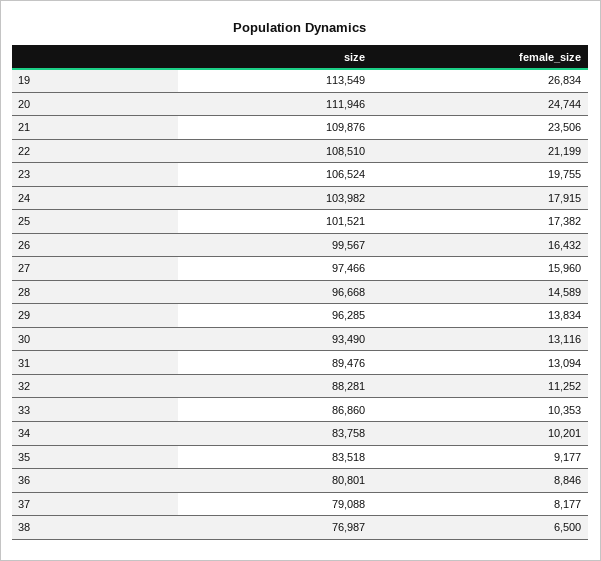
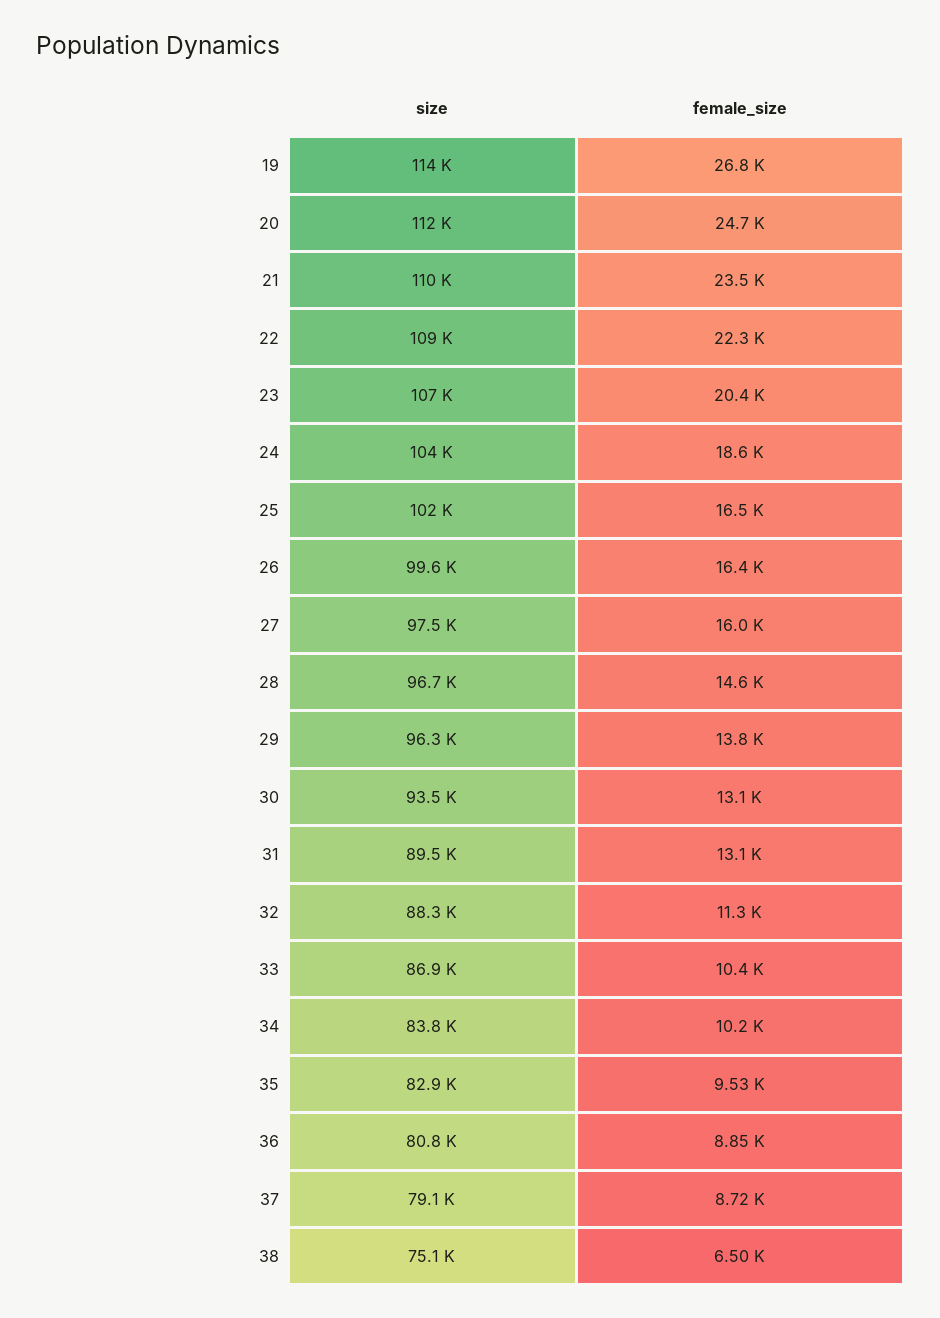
  {
    "size": {
      "19": 113549,
      "20": 111946,
      "21": 109876,
      "22": 108510,
      "23": 106524,
      "24": 103982,
      "25": 101521,
      "26": 99567,
      "27": 97466,
      "28": 96668,
      "29": 96285,
      "30": 93490,
      "31": 89476,
      "32": 88281,
      "33": 86860,
      "34": 83758,
-     "35": 83518,
+     "35": 82900,
      "36": 80801,
      "37": 79088,
-     "38": 76987
+     "38": 75100
    },
    "female_size": {
      "19": 26834,
      "20": 24744,
      "21": 23506,
-     "22": 21199,
+     "22": 22300,
-     "23": 19755,
+     "23": 20400,
-     "24": 17915,
+     "24": 18600,
-     "25": 17382,
+     "25": 16500,
      "26": 16432,
      "27": 15960,
      "28": 14589,
      "29": 13834,
      "30": 13116,
      "31": 13094,
      "32": 11252,
      "33": 10353,
      "34": 10201,
-     "35": 9177,
+     "35": 9530,
      "36": 8846,
-     "37": 8177,
+     "37": 8720,
      "38": 6500
    }
  }

